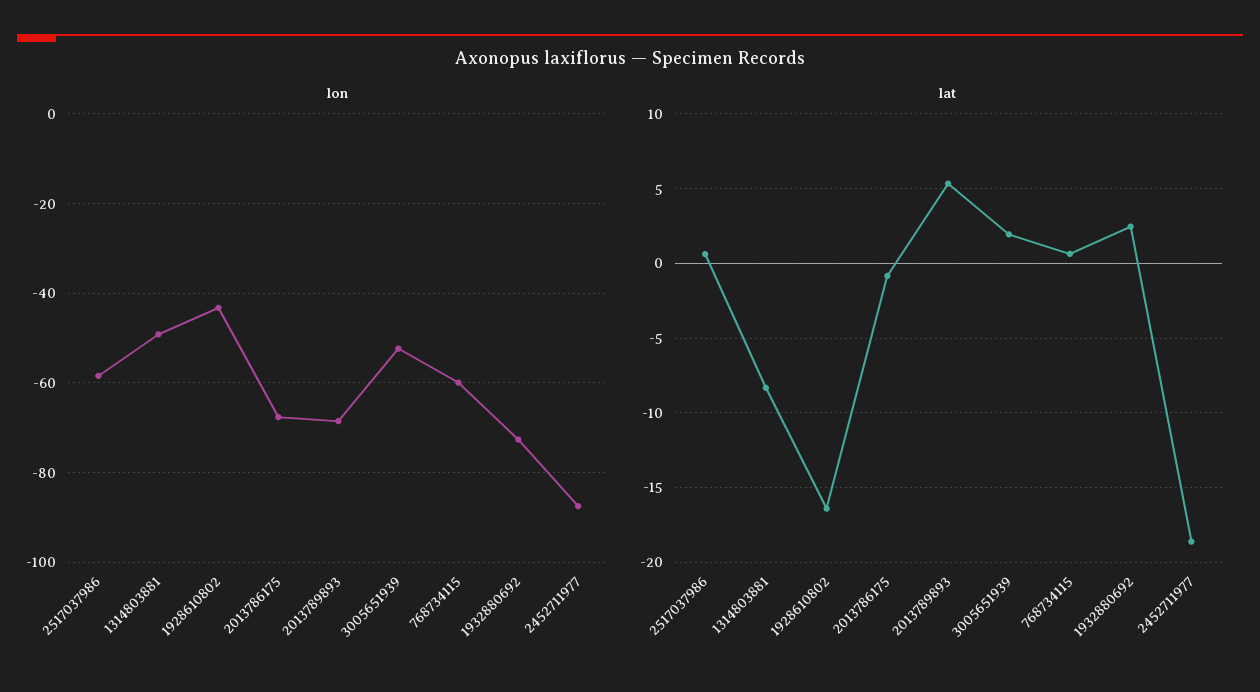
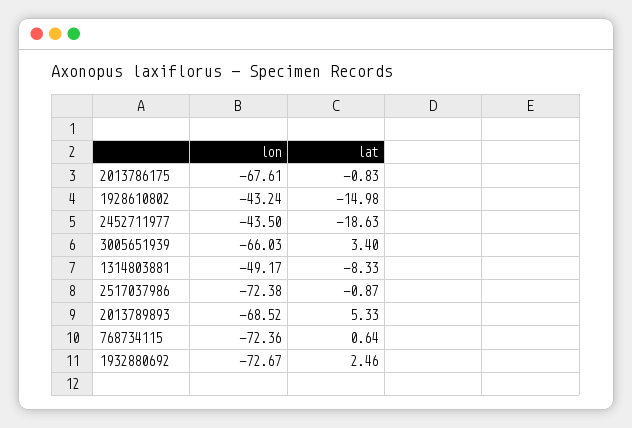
  {
    "lon": {
-     "2517037986": -58,
+     "2517037986": -72.38,
      "1314803881": -49.17,
      "1928610802": -43.24,
      "2013786175": -67.61,
      "2013789893": -68.52,
-     "3005651939": -52,
+     "3005651939": -66.03,
-     "768734115": -60,
+     "768734115": -72.36,
      "1932880692": -72.67,
-     "2452711977": -88
+     "2452711977": -43.5
    },
    "lat": {
-     "2517037986": 0.5,
+     "2517037986": -0.87,
      "1314803881": -8.33,
-     "1928610802": -16.5,
+     "1928610802": -14.98,
      "2013786175": -0.83,
      "2013789893": 5.33,
-     "3005651939": 2,
+     "3005651939": 3.4,
      "768734115": 0.64,
      "1932880692": 2.46,
      "2452711977": -18.63
    }
  }

